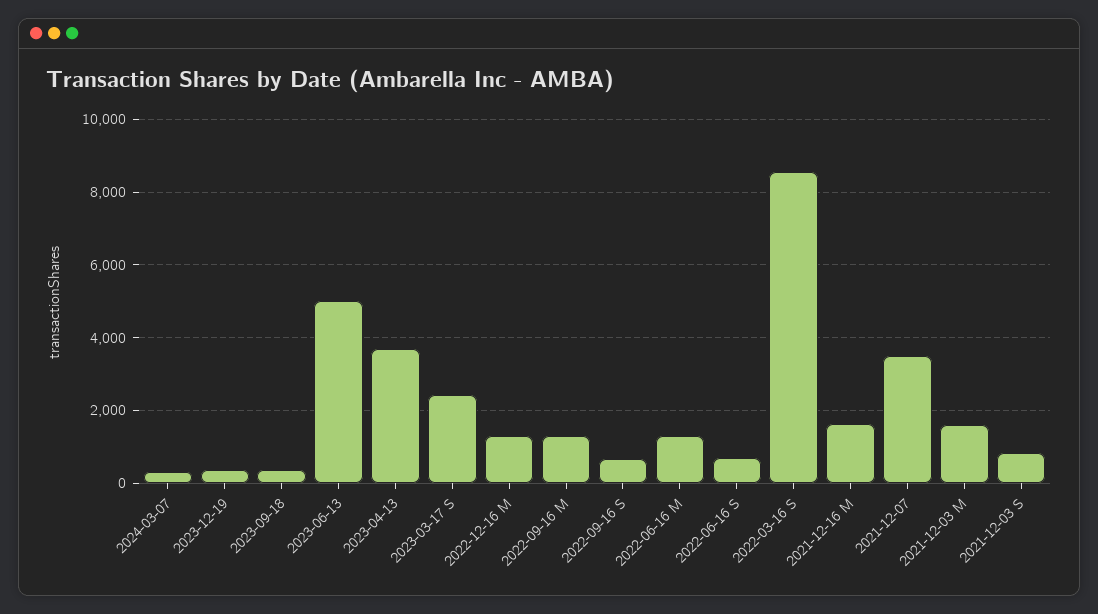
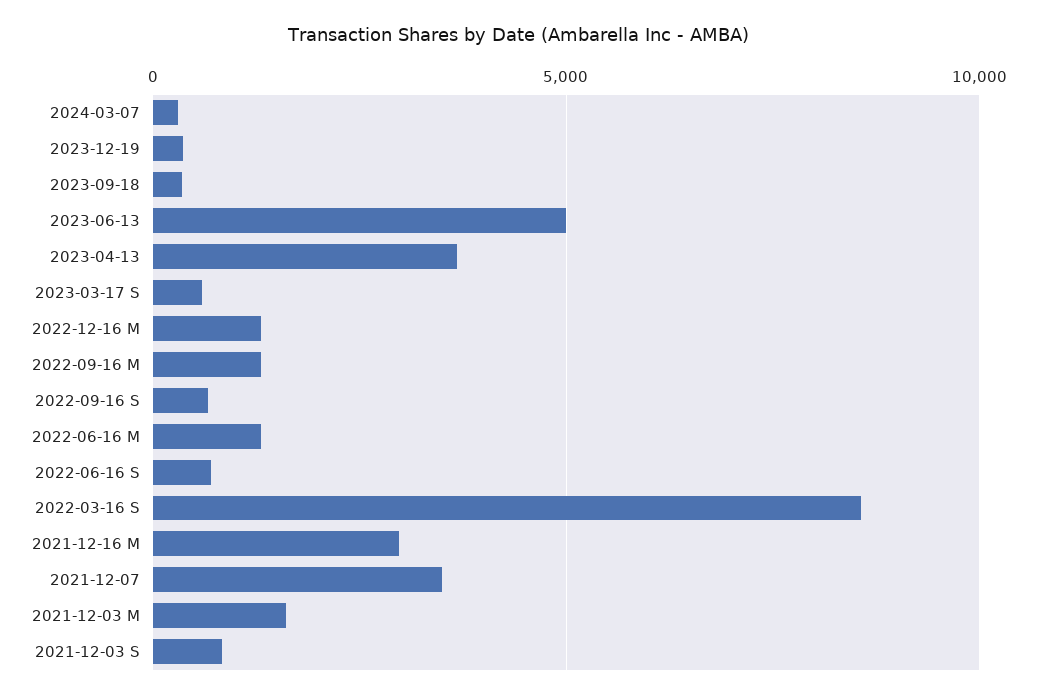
  {
    "2024-03-07": 400,
    "2023-12-19": 400,
    "2023-09-18": 400,
    "2023-06-13": 5000,
    "2023-04-13": 3600,
-   "2023-03-17 S": 2400,
+   "2023-03-17 S": 500,
    "2022-12-16 M": 1400,
    "2022-09-16 M": 1400,
    "2022-09-16 S": 600,
    "2022-06-16 M": 1400,
    "2022-06-16 S": 800,
    "2022-03-16 S": 8600,
-   "2021-12-16 M": 1600,
+   "2021-12-16 M": 3000,
    "2021-12-07": 3400,
    "2021-12-03 M": 1600,
    "2021-12-03 S": 800
  }

